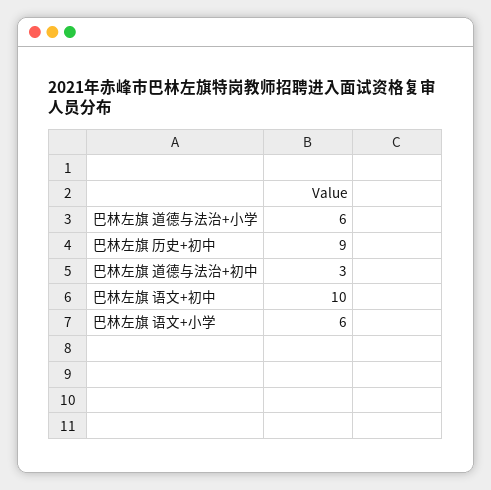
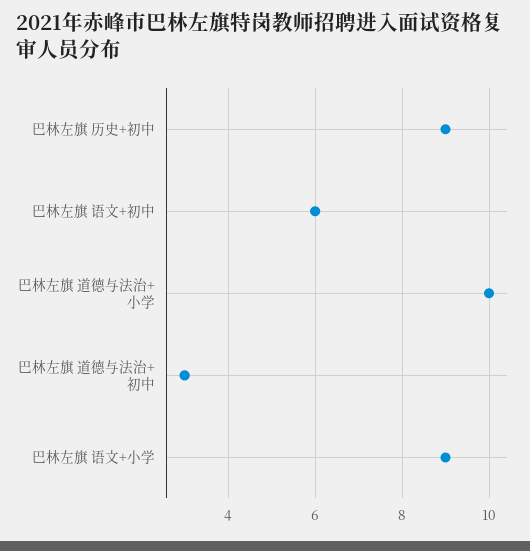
  {
-   "巴林左旗 道德与法治+小学": 6,
+   "巴林左旗 道德与法治+小学": 10,
    "巴林左旗 历史+初中": 9,
    "巴林左旗 道德与法治+初中": 3,
-   "巴林左旗 语文+初中": 10,
+   "巴林左旗 语文+初中": 6,
-   "巴林左旗 语文+小学": 6
+   "巴林左旗 语文+小学": 9
  }

